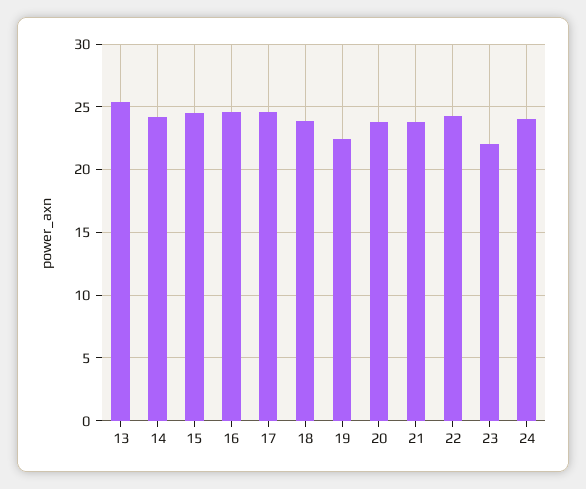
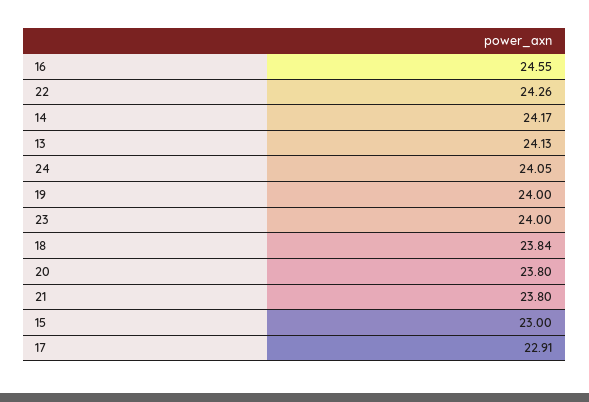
  {
-   "13": 25.5,
+   "13": 24.13,
    "14": 24.17,
-   "15": 24.5,
+   "15": 23,
    "16": 24.55,
-   "17": 24.5,
+   "17": 22.91,
    "18": 23.84,
-   "19": 22.5,
+   "19": 24,
    "20": 23.8,
    "21": 23.8,
    "22": 24.26,
-   "23": 22,
+   "23": 24,
    "24": 24.05
  }

